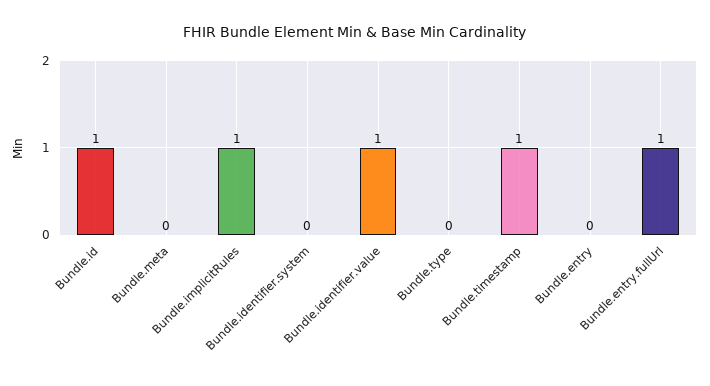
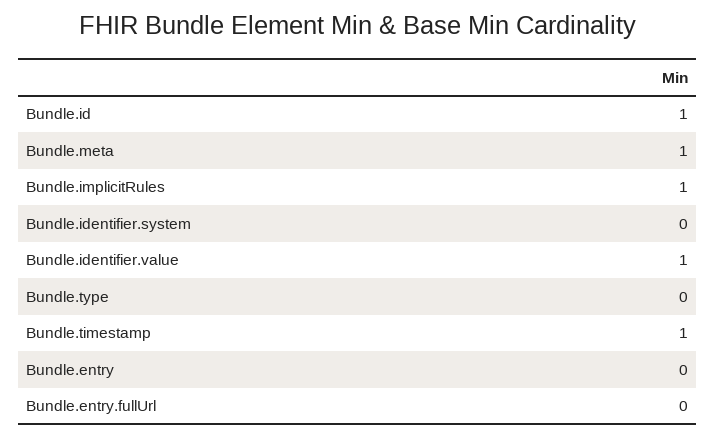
  {
    "Bundle.id": 1,
-   "Bundle.meta": 0,
+   "Bundle.meta": 1,
    "Bundle.implicitRules": 1,
    "Bundle.identifier.system": 0,
    "Bundle.identifier.value": 1,
    "Bundle.type": 0,
    "Bundle.timestamp": 1,
    "Bundle.entry": 0,
-   "Bundle.entry.fullUrl": 1
+   "Bundle.entry.fullUrl": 0
  }

